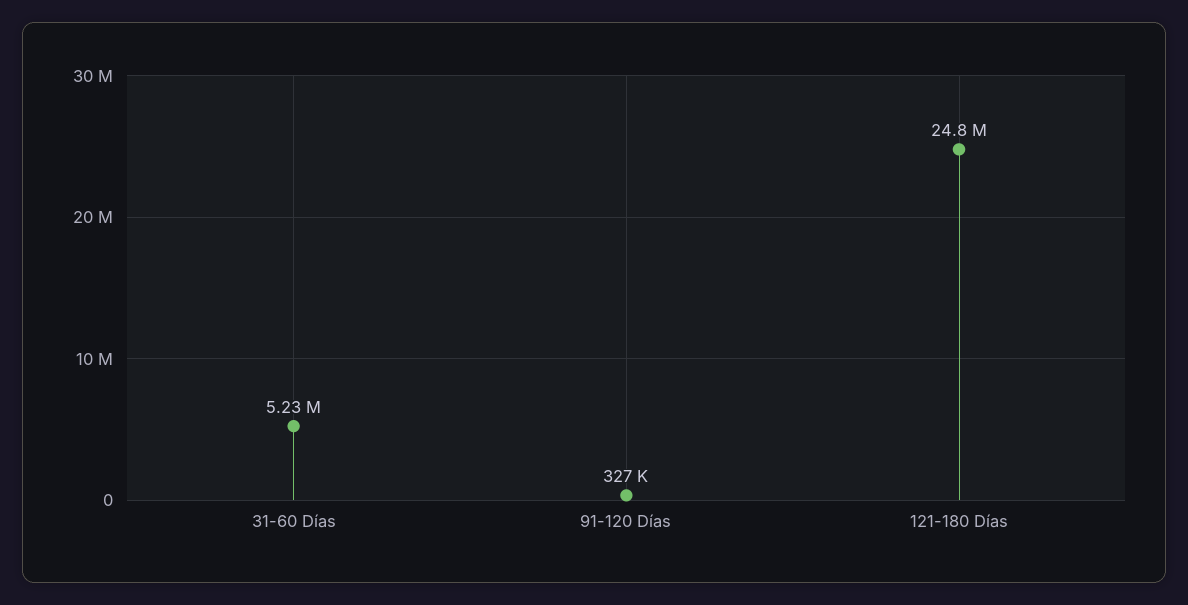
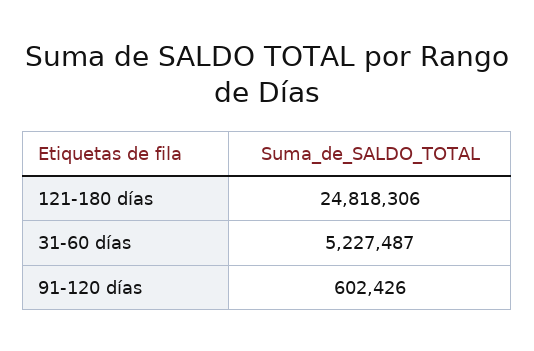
  {
    "31-60 Días": 5227487,
-   "91-120 Días": 327000,
+   "91-120 Días": 602426,
    "121-180 Días": 24818306
  }

